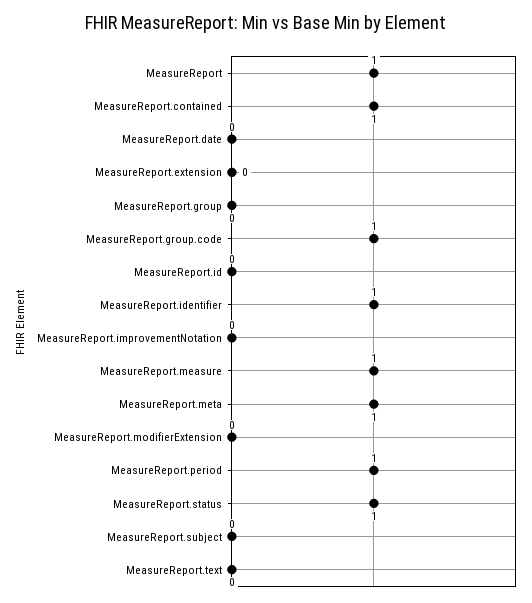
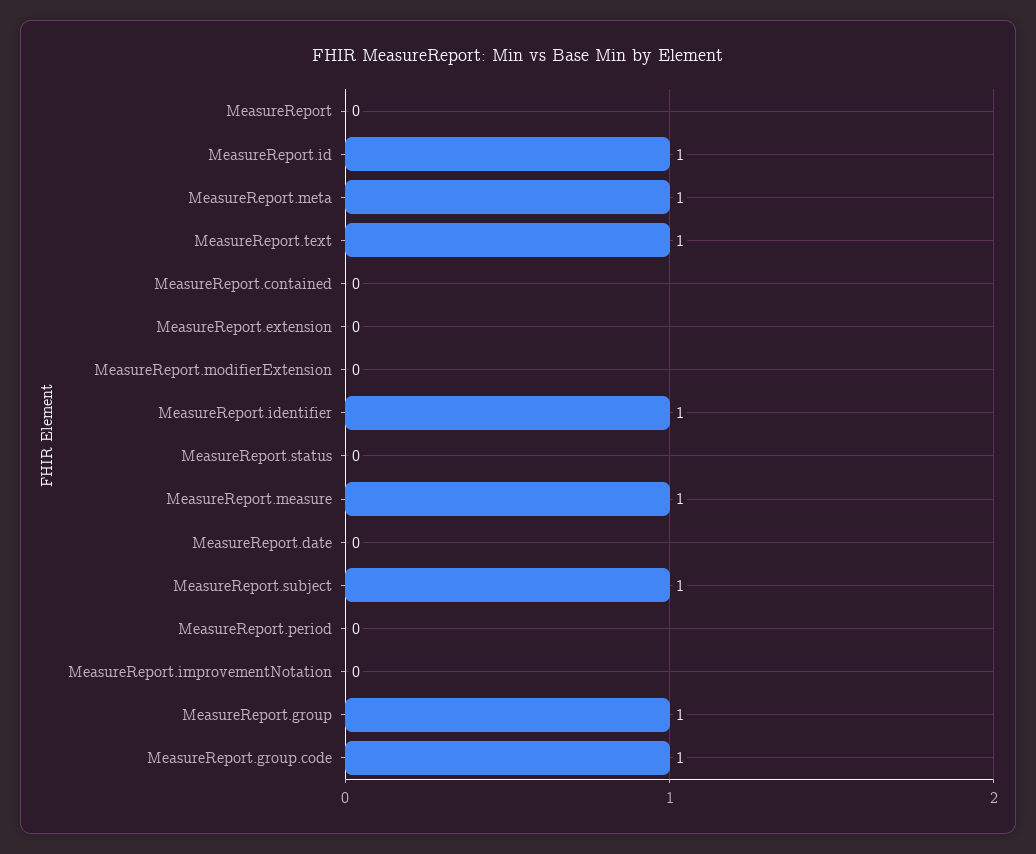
  {
-   "MeasureReport": 1,
+   "MeasureReport": 0,
-   "MeasureReport.contained": 1,
+   "MeasureReport.contained": 0,
    "MeasureReport.date": 0,
    "MeasureReport.extension": 0,
-   "MeasureReport.group": 0,
+   "MeasureReport.group": 1,
    "MeasureReport.group.code": 1,
-   "MeasureReport.id": 0,
+   "MeasureReport.id": 1,
    "MeasureReport.identifier": 1,
    "MeasureReport.improvementNotation": 0,
    "MeasureReport.measure": 1,
    "MeasureReport.meta": 1,
    "MeasureReport.modifierExtension": 0,
-   "MeasureReport.period": 1,
+   "MeasureReport.period": 0,
-   "MeasureReport.status": 1,
+   "MeasureReport.status": 0,
-   "MeasureReport.subject": 0,
+   "MeasureReport.subject": 1,
-   "MeasureReport.text": 0
+   "MeasureReport.text": 1
  }

